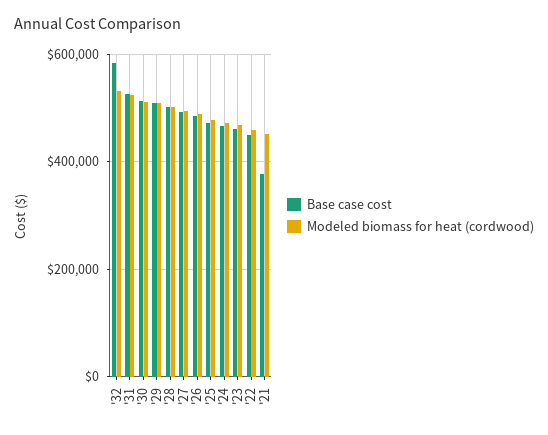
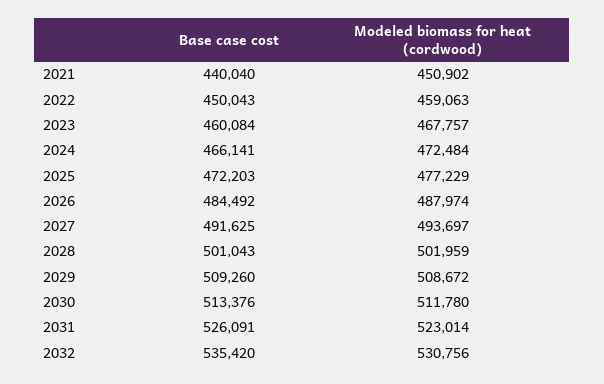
  {
    "Base case cost": {
-     "'32": 580000,
+     "'32": 535420,
      "'31": 526091,
      "'30": 513376,
      "'29": 509260,
      "'28": 501043,
      "'27": 491625,
      "'26": 484492,
      "'25": 472203,
      "'24": 466141,
      "'23": 460084,
      "'22": 450043,
-     "'21": 380000
+     "'21": 440040
    },
    "Modeled biomass for heat (cordwood)": {
      "'32": 530756,
      "'31": 523014,
      "'30": 511780,
      "'29": 508672,
      "'28": 501959,
      "'27": 493697,
      "'26": 487974,
      "'25": 477229,
      "'24": 472484,
      "'23": 467757,
      "'22": 459063,
      "'21": 450902
    }
  }

